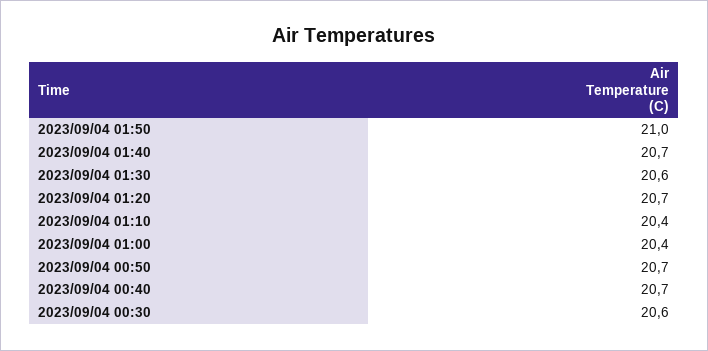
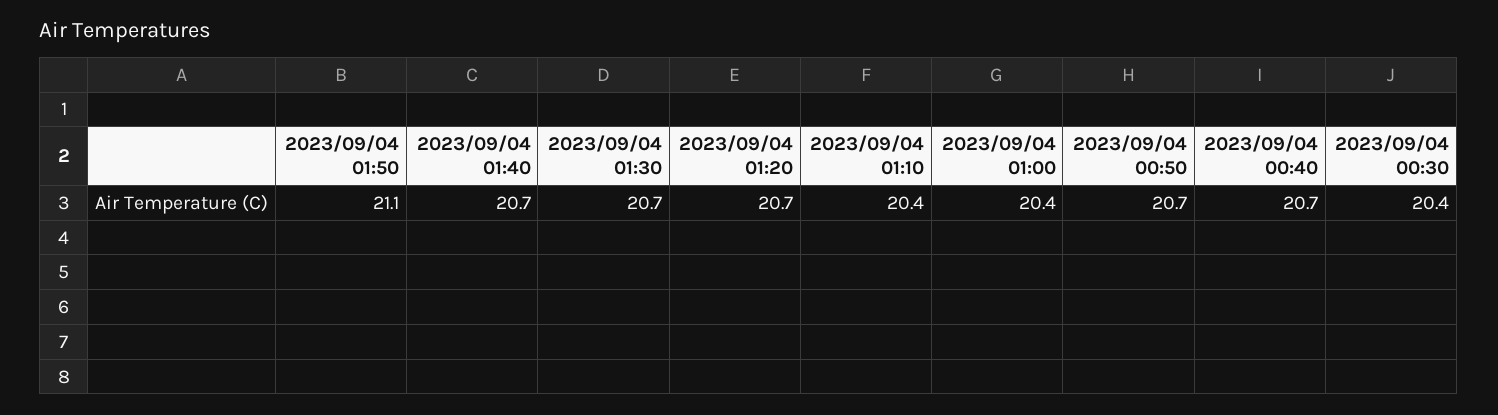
  {
-   "2023/09/04 01:50": 21,
+   "2023/09/04 01:50": 21.1,
    "2023/09/04 01:40": 20.7,
-   "2023/09/04 01:30": 20.6,
+   "2023/09/04 01:30": 20.7,
    "2023/09/04 01:20": 20.7,
    "2023/09/04 01:10": 20.4,
    "2023/09/04 01:00": 20.4,
    "2023/09/04 00:50": 20.7,
    "2023/09/04 00:40": 20.7,
-   "2023/09/04 00:30": 20.6
+   "2023/09/04 00:30": 20.4
  }

